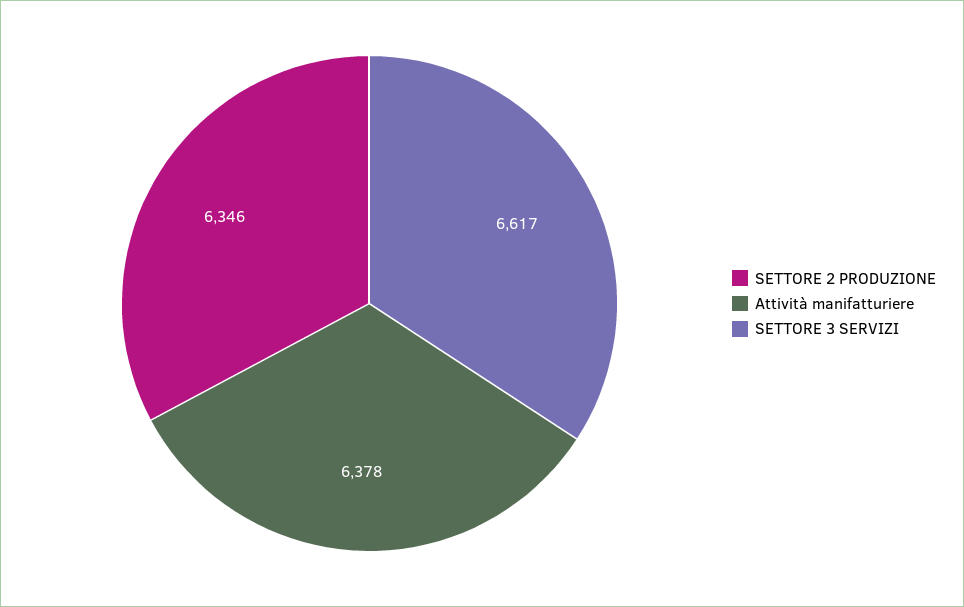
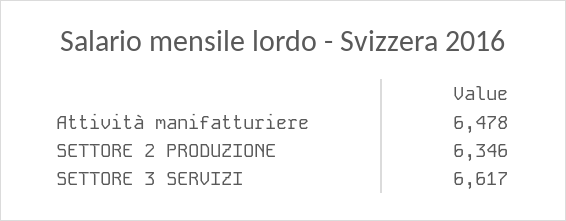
  {
    "SETTORE 2 PRODUZIONE": 6346,
-   "Attività manifatturiere": 6378,
+   "Attività manifatturiere": 6478,
    "SETTORE 3 SERVIZI": 6617
  }

